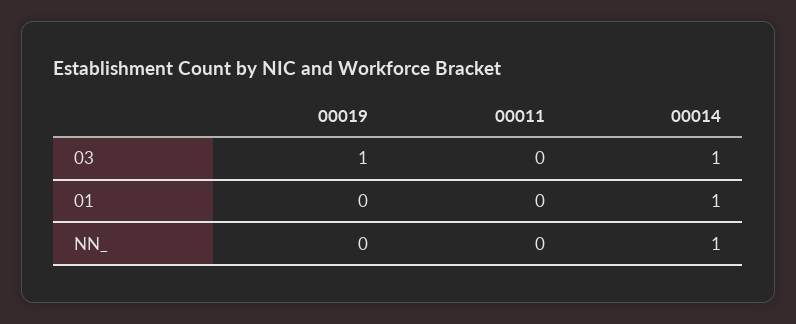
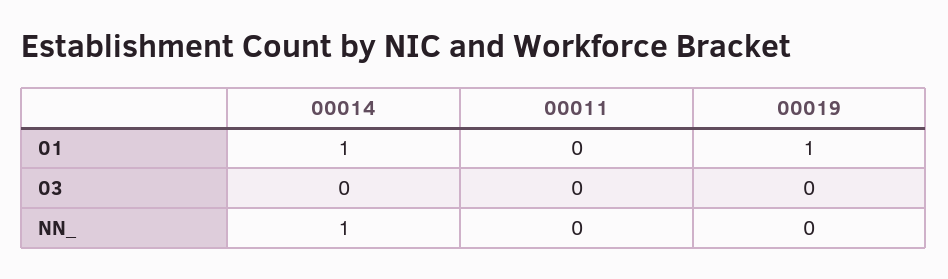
  {
    "00019": {
-     "03": 1,
+     "03": 0,
-     "01": 0,
+     "01": 1,
      "NN_": 0
    },
    "00011": {
      "03": 0,
      "01": 0,
      "NN_": 0
    },
    "00014": {
-     "03": 1,
+     "03": 0,
      "01": 1,
      "NN_": 1
    }
  }

